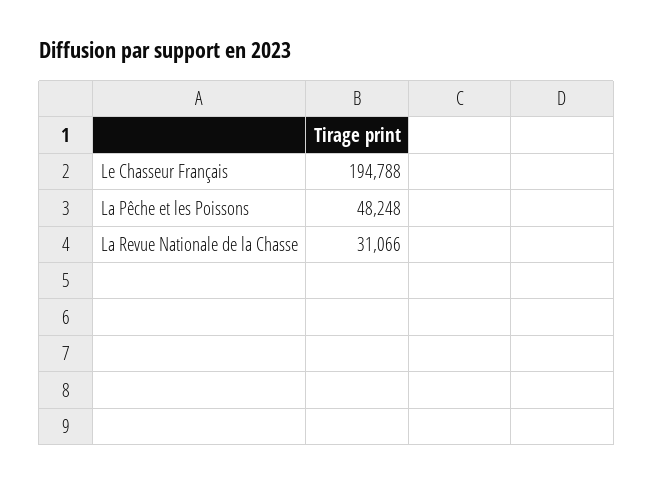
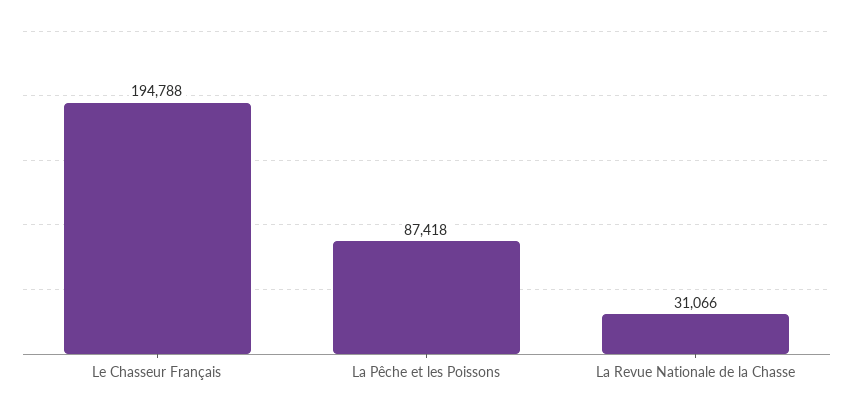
  {
    "Le Chasseur Français": 194788,
-   "La Pêche et les Poissons": 48248,
+   "La Pêche et les Poissons": 87418,
    "La Revue Nationale de la Chasse": 31066
  }

